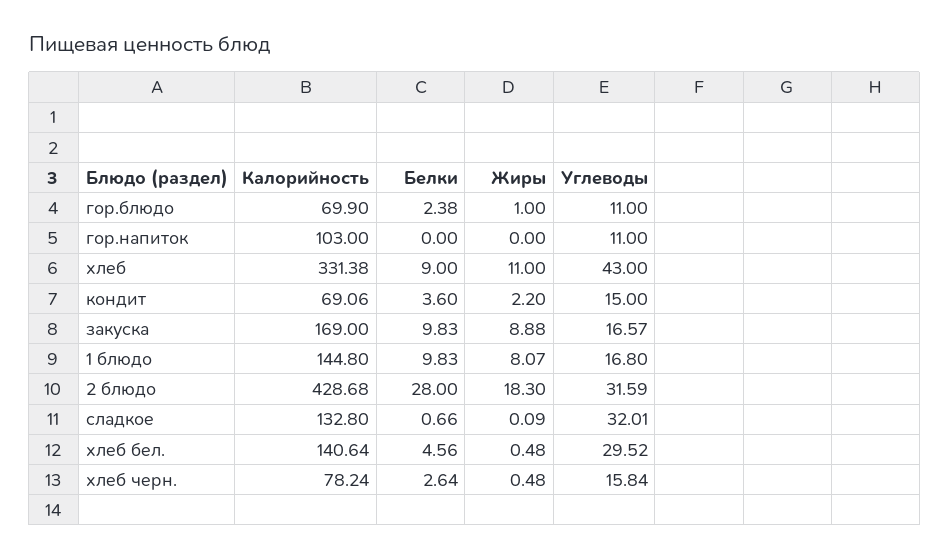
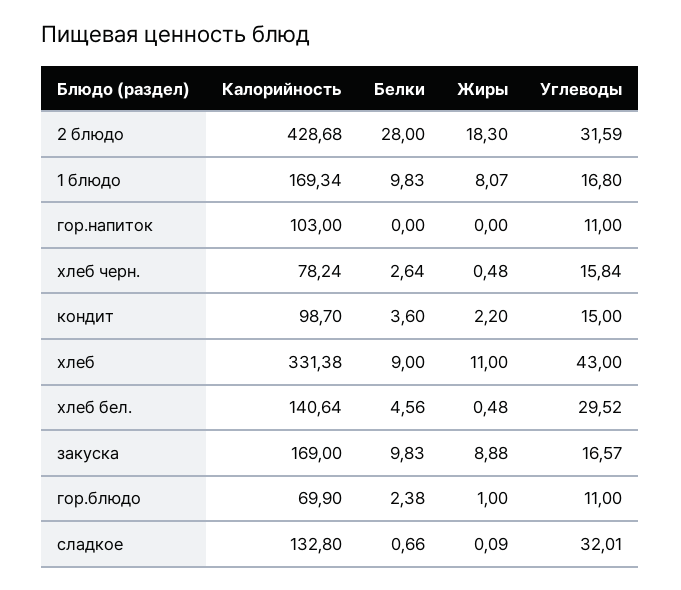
  {
    "Калорийность": {
      "гор.блюдо": 69.9,
      "гор.напиток": 103,
      "хлеб": 331.38,
-     "кондит": 69.06,
+     "кондит": 98.7,
      "закуска": 169,
-     "1 блюдо": 144.8,
+     "1 блюдо": 169.34,
      "2 блюдо": 428.68,
      "сладкое": 132.8,
      "хлеб бел.": 140.64,
      "хлеб черн.": 78.24
    },
    "Белки": {
      "гор.блюдо": 2.38,
      "гор.напиток": 0,
      "хлеб": 9,
      "кондит": 3.6,
      "закуска": 9.83,
      "1 блюдо": 9.83,
      "2 блюдо": 28,
      "сладкое": 0.66,
      "хлеб бел.": 4.56,
      "хлеб черн.": 2.64
    },
    "Жиры": {
      "гор.блюдо": 1,
      "гор.напиток": 0,
      "хлеб": 11,
      "кондит": 2.2,
      "закуска": 8.88,
      "1 блюдо": 8.07,
      "2 блюдо": 18.3,
      "сладкое": 0.09,
      "хлеб бел.": 0.48,
      "хлеб черн.": 0.48
    },
    "Углеводы": {
      "гор.блюдо": 11,
      "гор.напиток": 11,
      "хлеб": 43,
      "кондит": 15,
      "закуска": 16.57,
      "1 блюдо": 16.8,
      "2 блюдо": 31.59,
      "сладкое": 32.01,
      "хлеб бел.": 29.52,
      "хлеб черн.": 15.84
    }
  }

